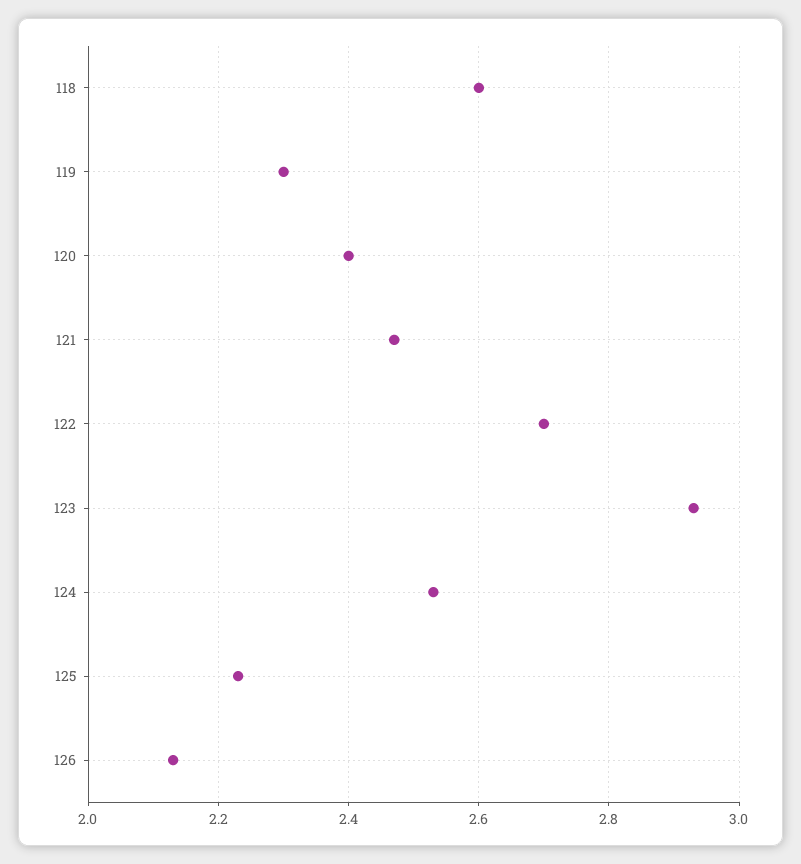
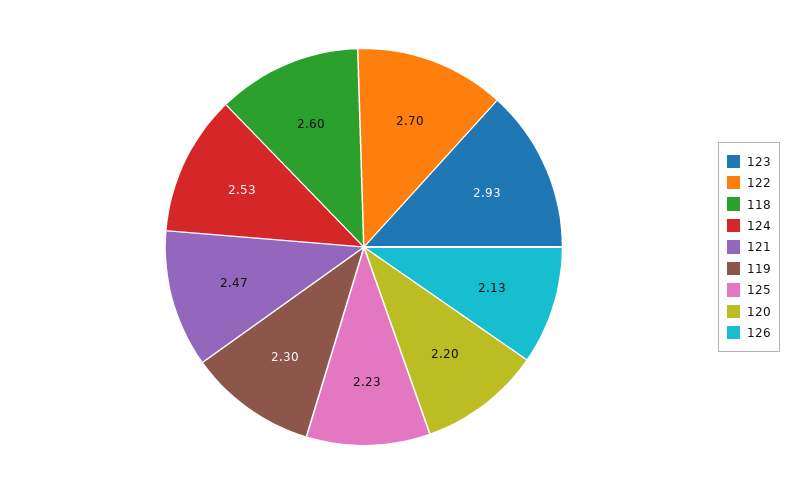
  {
    "118": 2.6,
    "119": 2.3,
-   "120": 2.4,
+   "120": 2.2,
    "121": 2.47,
    "122": 2.7,
    "123": 2.93,
    "124": 2.53,
    "125": 2.23,
    "126": 2.13
  }

